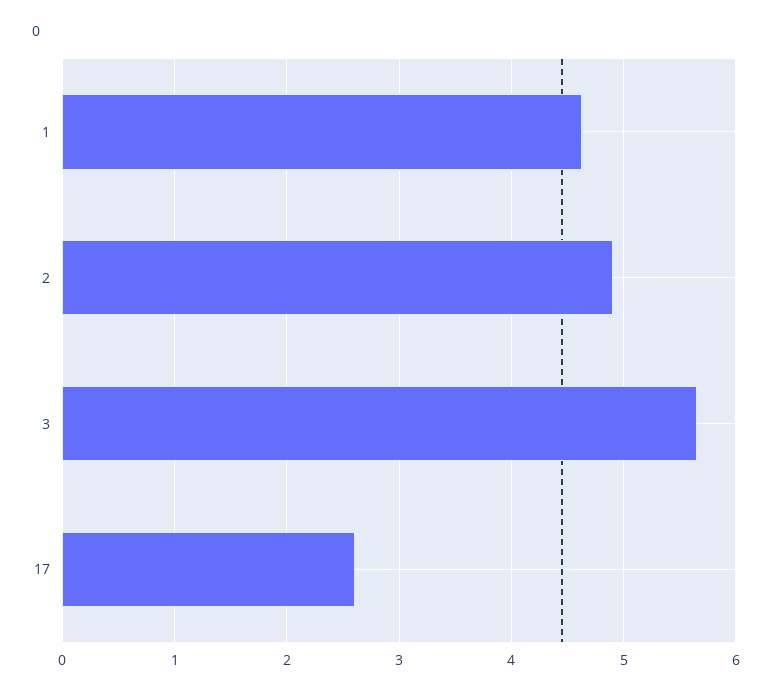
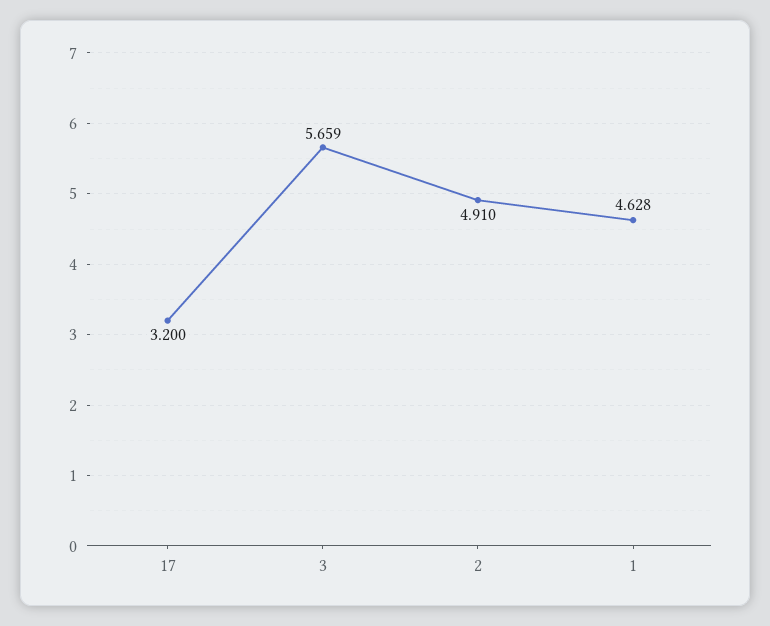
  {
    "1": 4.628,
    "2": 4.91,
    "3": 5.659,
-   "17": 2.6
+   "17": 3.2
  }

